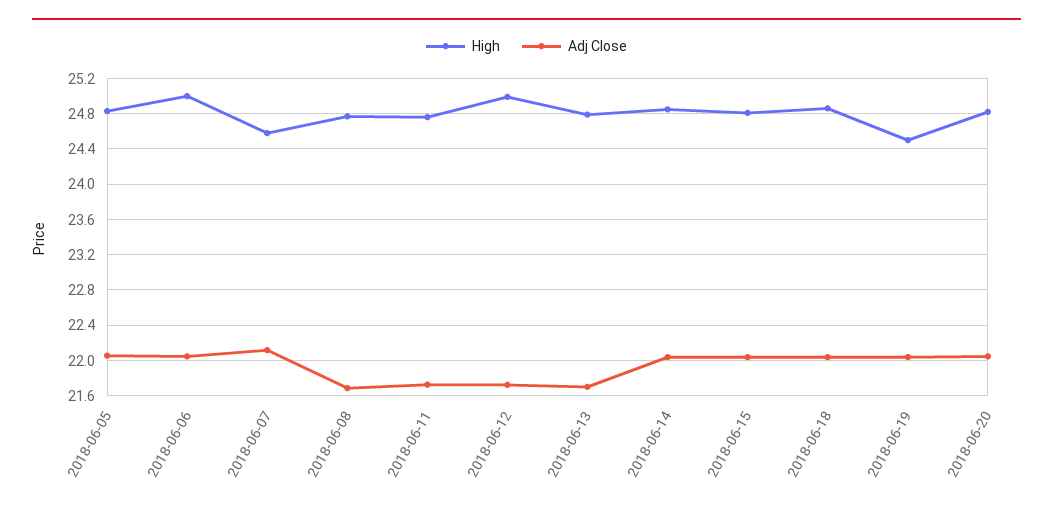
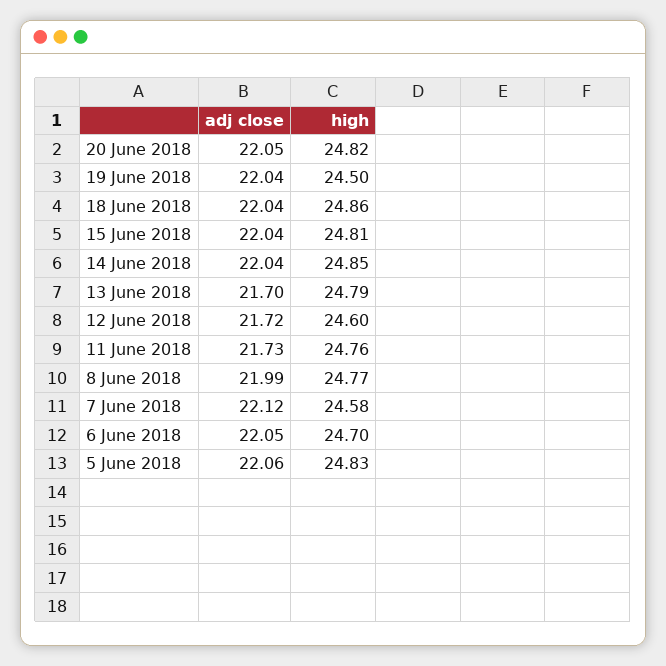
  {
    "High": {
      "2018-06-05": 24.83,
-     "2018-06-06": 25,
+     "2018-06-06": 24.7,
      "2018-06-07": 24.58,
      "2018-06-08": 24.77,
      "2018-06-11": 24.76,
-     "2018-06-12": 25,
+     "2018-06-12": 24.6,
      "2018-06-13": 24.79,
      "2018-06-14": 24.85,
      "2018-06-15": 24.81,
      "2018-06-18": 24.86,
      "2018-06-19": 24.5,
      "2018-06-20": 24.82
    },
    "Adj Close": {
      "2018-06-05": 22.06,
      "2018-06-06": 22.05,
      "2018-06-07": 22.12,
-     "2018-06-08": 21.7,
+     "2018-06-08": 21.99,
      "2018-06-11": 21.73,
      "2018-06-12": 21.72,
      "2018-06-13": 21.7,
      "2018-06-14": 22.04,
      "2018-06-15": 22.04,
      "2018-06-18": 22.04,
      "2018-06-19": 22.04,
      "2018-06-20": 22.05
    }
  }

